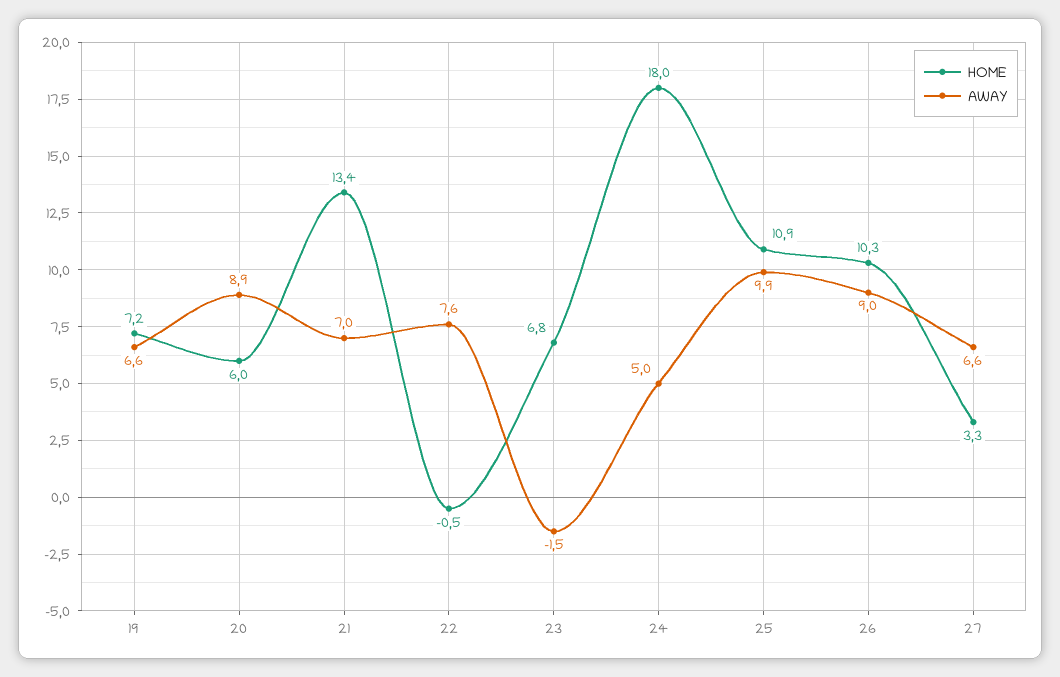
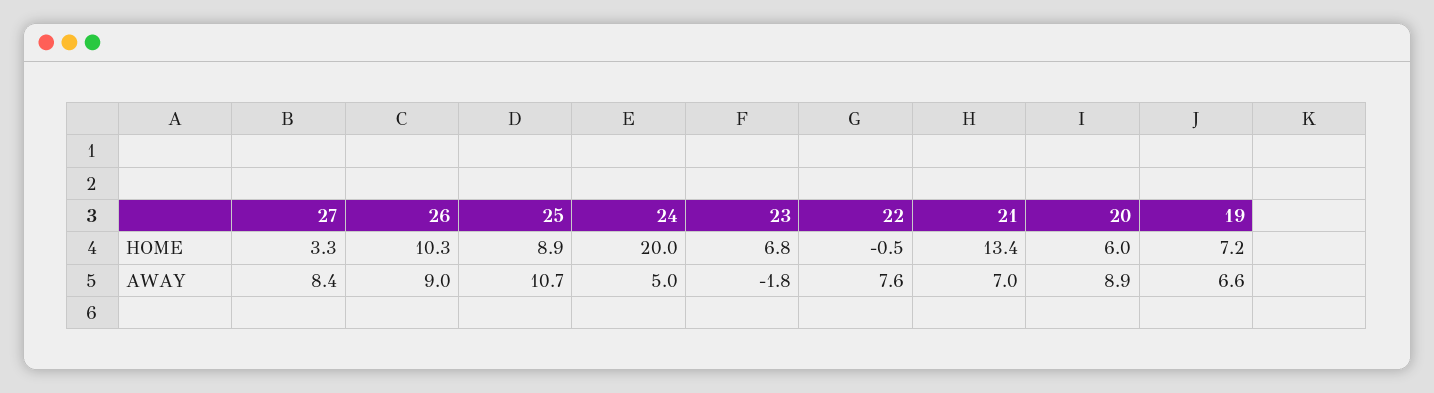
  {
    "HOME": {
      "19": 7.2,
      "20": 6,
      "21": 13.4,
      "22": -0.5,
      "23": 6.8,
-     "24": 18,
+     "24": 20,
-     "25": 10.9,
+     "25": 8.9,
      "26": 10.3,
      "27": 3.3
    },
    "AWAY": {
      "19": 6.6,
      "20": 8.9,
      "21": 7,
      "22": 7.6,
-     "23": -1.5,
+     "23": -1.8,
      "24": 5,
-     "25": 9.9,
+     "25": 10.7,
      "26": 9,
-     "27": 6.6
+     "27": 8.4
    }
  }

